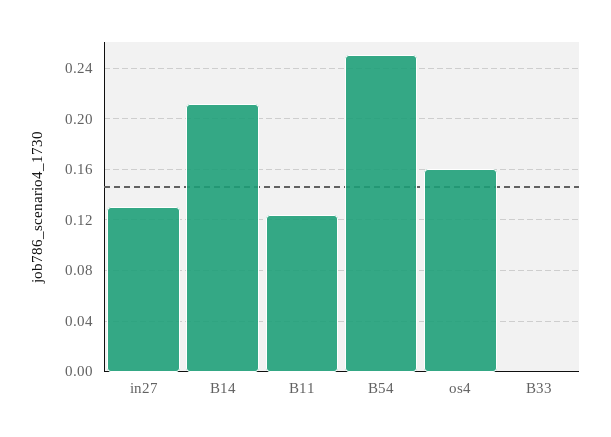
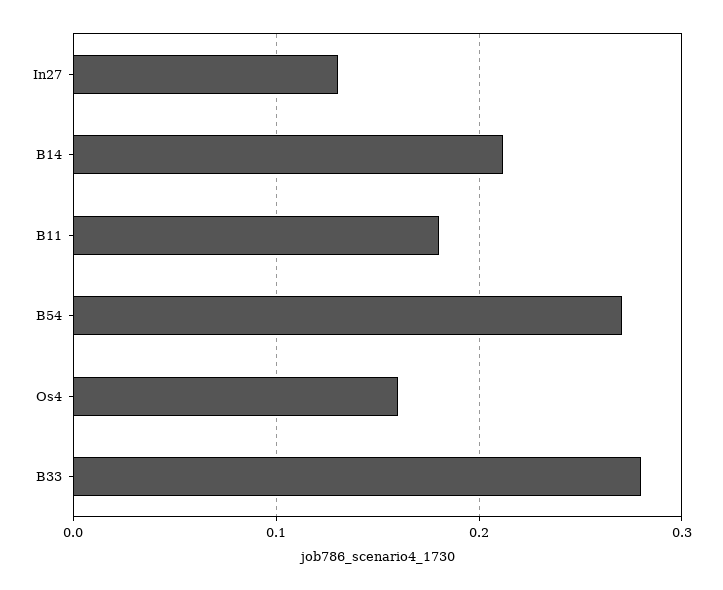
  {
    "in27": 0.13,
    "B14": 0.21,
-   "B11": 0.125,
+   "B11": 0.18,
-   "B54": 0.25,
+   "B54": 0.27,
    "os4": 0.16,
-   "B33": 0
+   "B33": 0.28
  }

